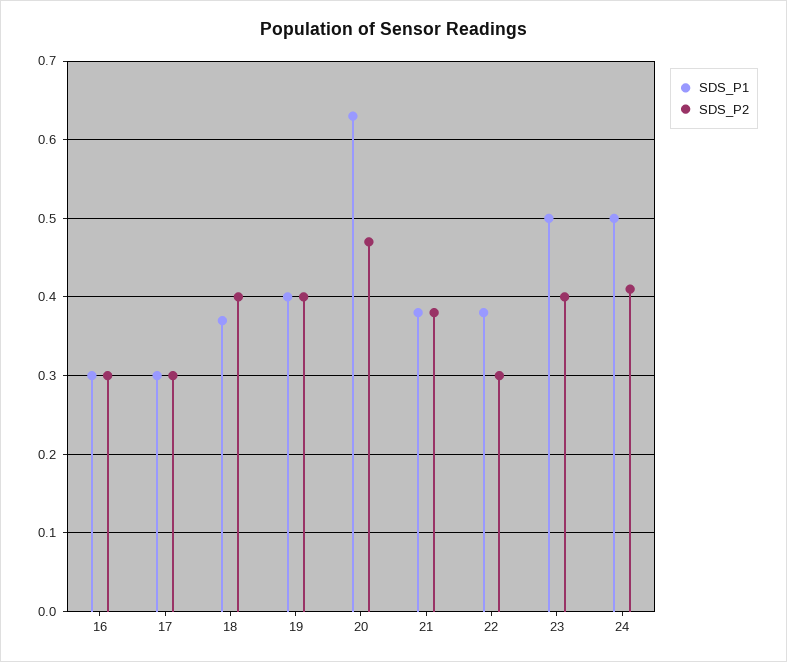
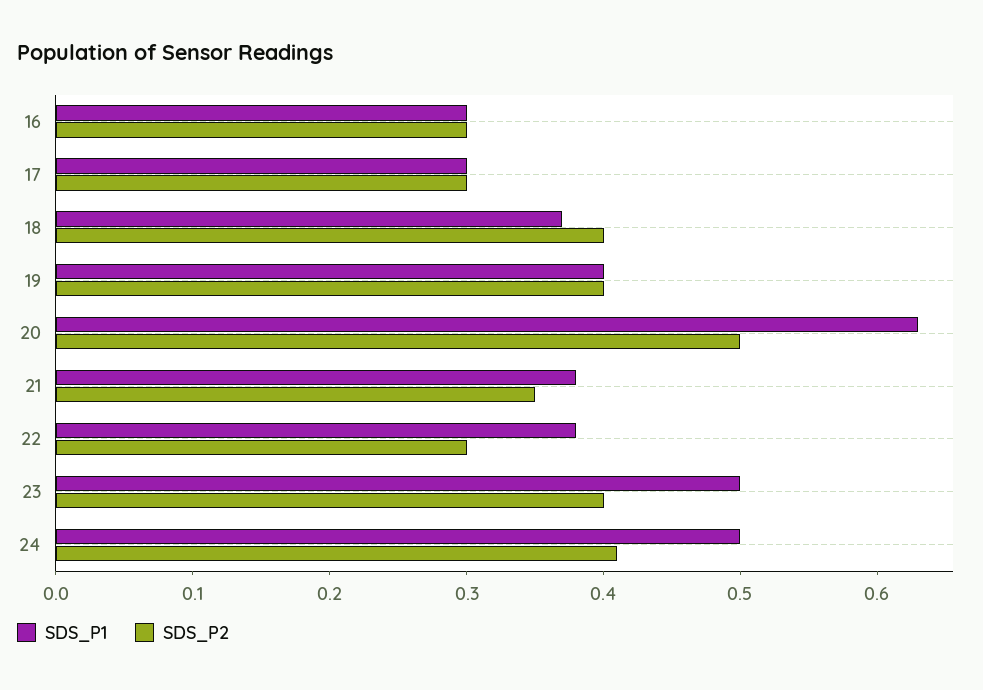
  {
    "SDS_P1": {
      "16": 0.3,
      "17": 0.3,
      "18": 0.37,
      "19": 0.4,
      "20": 0.63,
      "21": 0.38,
      "22": 0.38,
      "23": 0.5,
      "24": 0.5
    },
    "SDS_P2": {
      "16": 0.3,
      "17": 0.3,
      "18": 0.4,
      "19": 0.4,
-     "20": 0.47,
+     "20": 0.5,
-     "21": 0.38,
+     "21": 0.35,
      "22": 0.3,
      "23": 0.4,
      "24": 0.41
    }
  }

